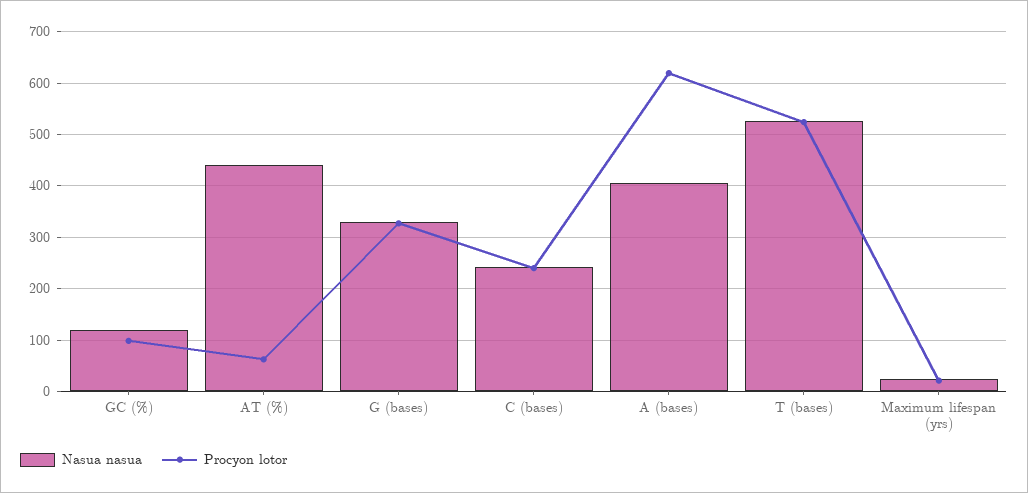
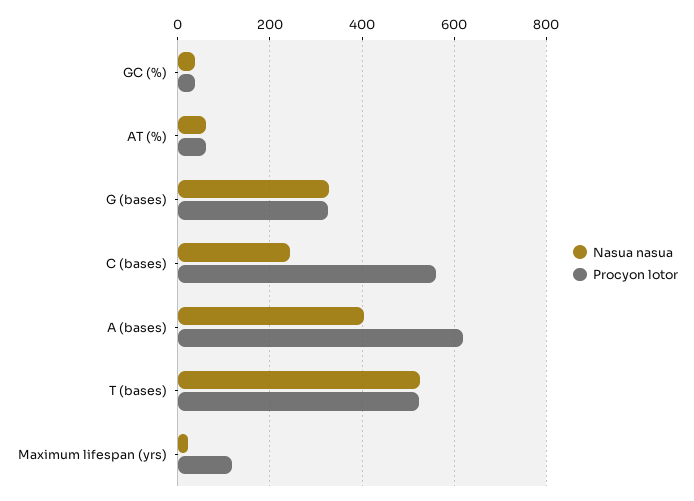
  {
    "Nasua nasua": {
-     "GC (%)": 120,
+     "GC (%)": 40,
-     "AT (%)": 440,
+     "AT (%)": 60,
      "G (bases)": 320,
      "C (bases)": 240,
      "A (bases)": 400,
      "T (bases)": 520,
      "Maximum lifespan (yrs)": 20
    },
    "Procyon lotor": {
-     "GC (%)": 100,
+     "GC (%)": 40,
      "AT (%)": 60,
      "G (bases)": 320,
-     "C (bases)": 240,
+     "C (bases)": 560,
      "A (bases)": 620,
      "T (bases)": 520,
-     "Maximum lifespan (yrs)": 20
+     "Maximum lifespan (yrs)": 120
    }
  }

